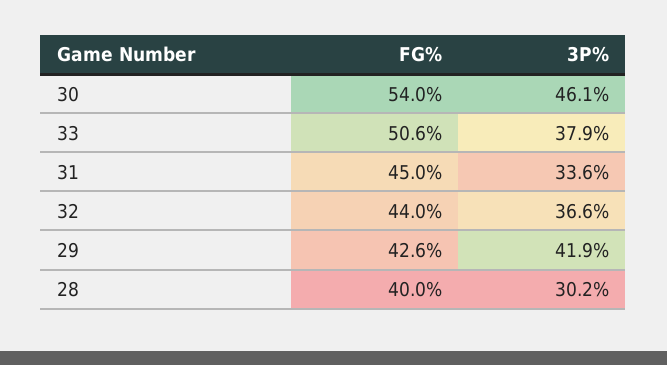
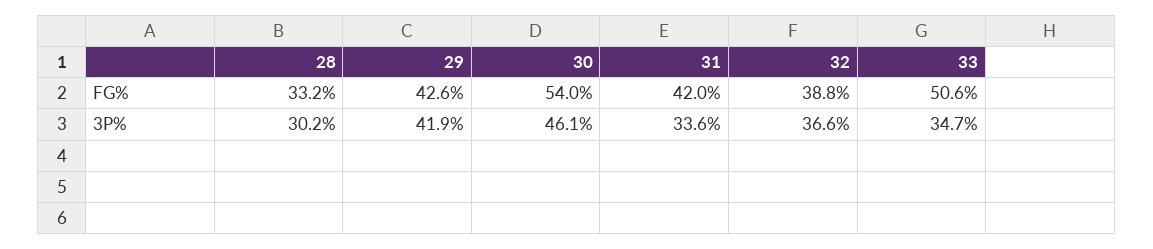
  {
    "FG%": {
      "30": 54,
      "33": 50.6,
-     "31": 45,
+     "31": 42,
-     "32": 44,
+     "32": 38.8,
      "29": 42.6,
-     "28": 40
+     "28": 33.2
    },
    "3P%": {
      "30": 46.1,
-     "33": 37.9,
+     "33": 34.7,
      "31": 33.6,
      "32": 36.6,
      "29": 41.9,
      "28": 30.2
    }
  }

